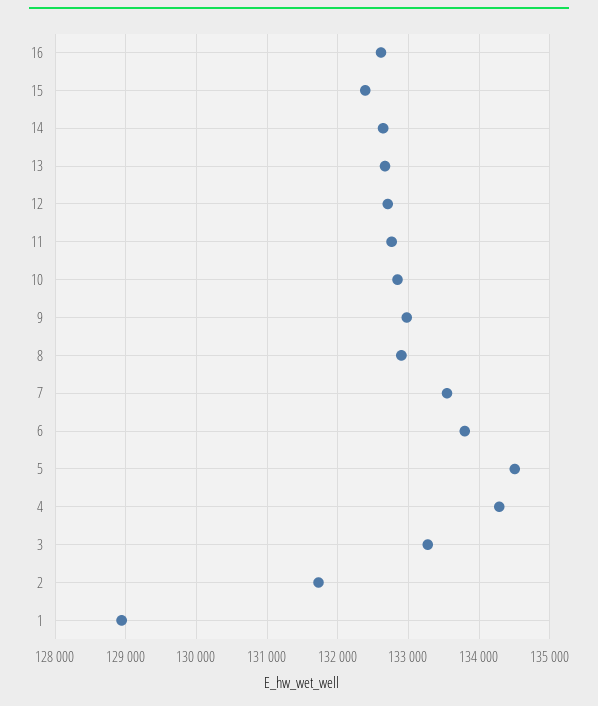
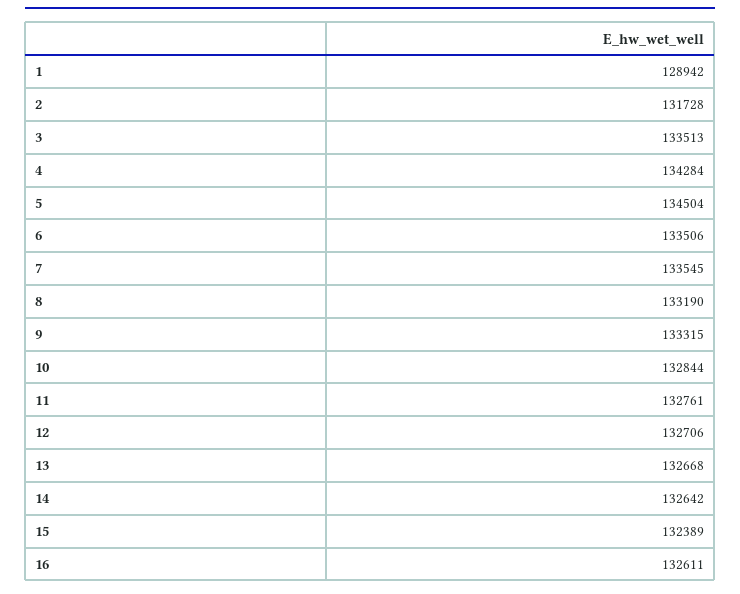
  {
    "16": 132611,
    "15": 132389,
    "14": 132642,
    "13": 132668,
    "12": 132706,
    "11": 132761,
    "10": 132844,
-   "9": 133000,
+   "9": 133315,
-   "8": 132900,
+   "8": 133190,
    "7": 133545,
-   "6": 133800,
+   "6": 133506,
    "5": 134504,
    "4": 134284,
-   "3": 133300,
+   "3": 133513,
    "2": 131728,
    "1": 128942
  }

